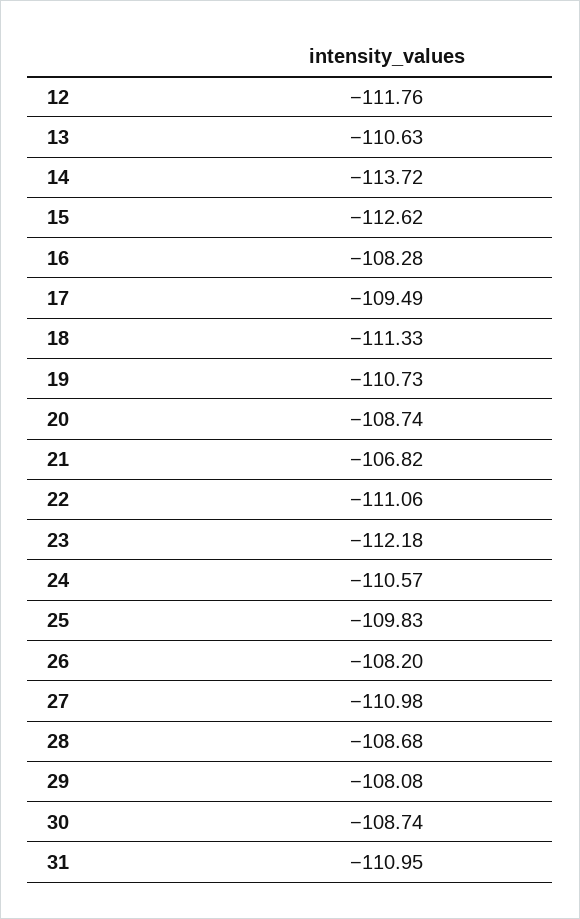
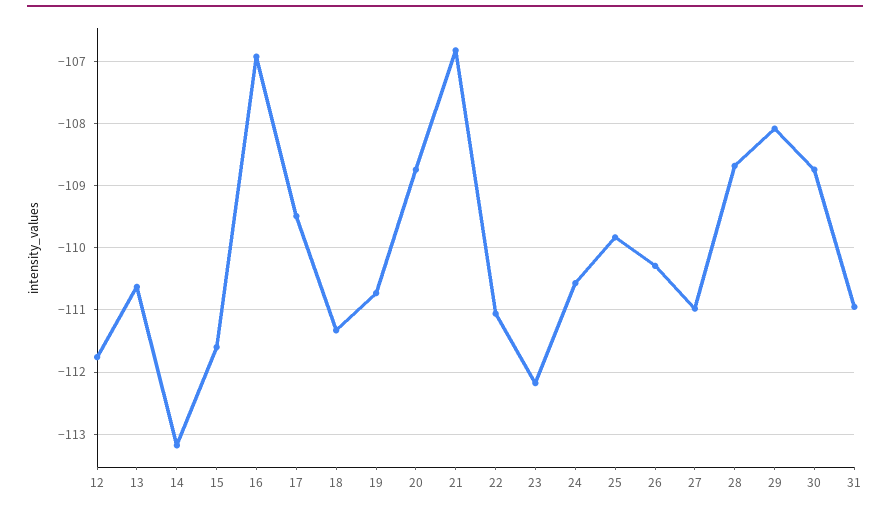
  {
    "12": -111.76,
    "13": -110.63,
-   "14": -113.72,
+   "14": -113.2,
-   "15": -112.62,
+   "15": -111.6,
-   "16": -108.28,
+   "16": -106.9,
    "17": -109.49,
    "18": -111.33,
    "19": -110.73,
    "20": -108.74,
    "21": -106.82,
    "22": -111.06,
    "23": -112.18,
    "24": -110.57,
    "25": -109.83,
-   "26": -108.2,
+   "26": -110.3,
    "27": -110.98,
    "28": -108.68,
    "29": -108.08,
    "30": -108.74,
    "31": -110.95
  }

